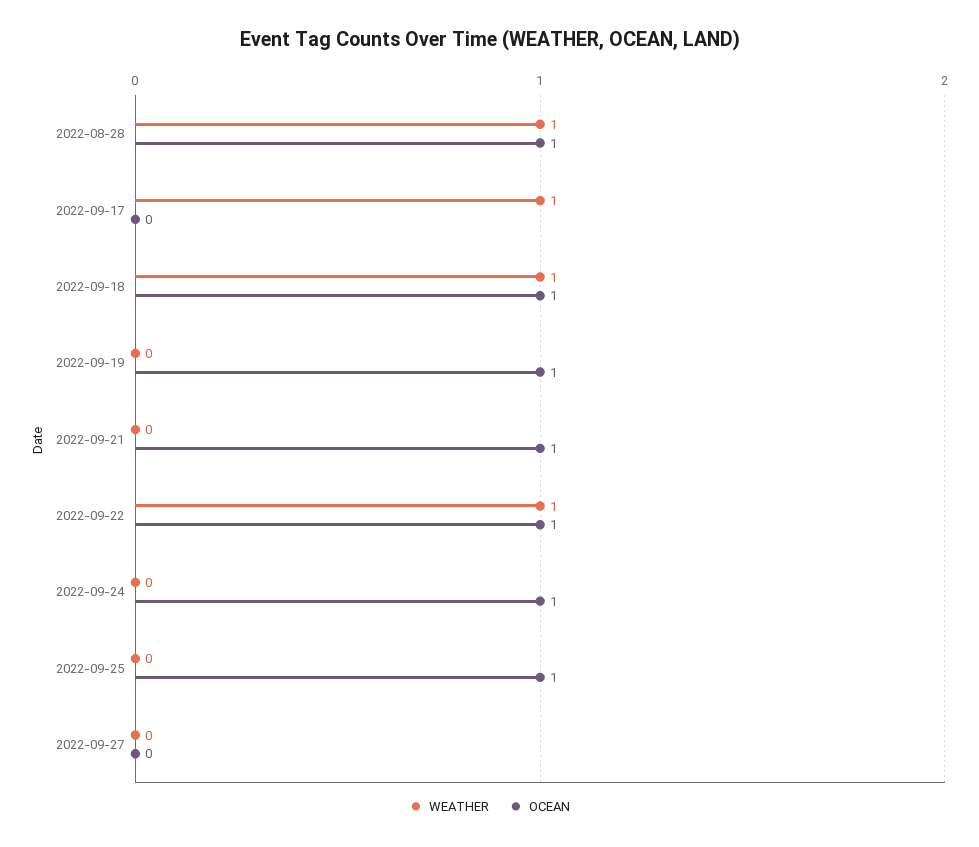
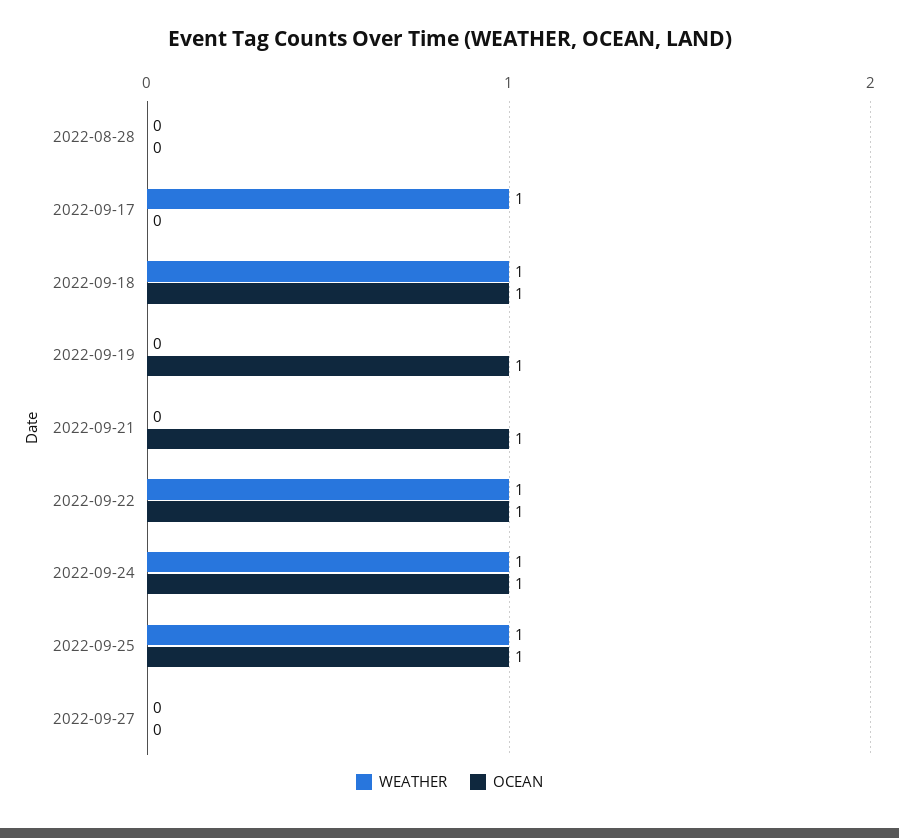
  {
    "WEATHER": {
-     "2022-08-28": 1,
+     "2022-08-28": 0,
      "2022-09-17": 1,
      "2022-09-18": 1,
      "2022-09-19": 0,
      "2022-09-21": 0,
      "2022-09-22": 1,
-     "2022-09-24": 0,
+     "2022-09-24": 1,
-     "2022-09-25": 0,
+     "2022-09-25": 1,
      "2022-09-27": 0
    },
    "OCEAN": {
-     "2022-08-28": 1,
+     "2022-08-28": 0,
      "2022-09-17": 0,
      "2022-09-18": 1,
      "2022-09-19": 1,
      "2022-09-21": 1,
      "2022-09-22": 1,
      "2022-09-24": 1,
      "2022-09-25": 1,
      "2022-09-27": 0
    }
  }

